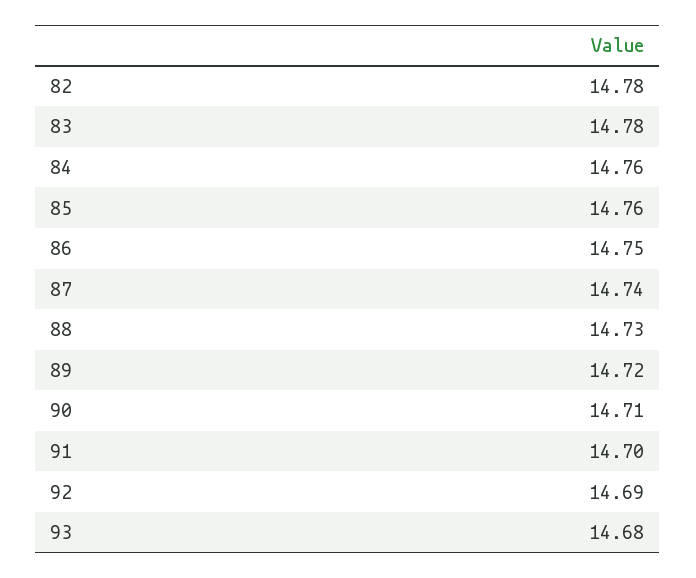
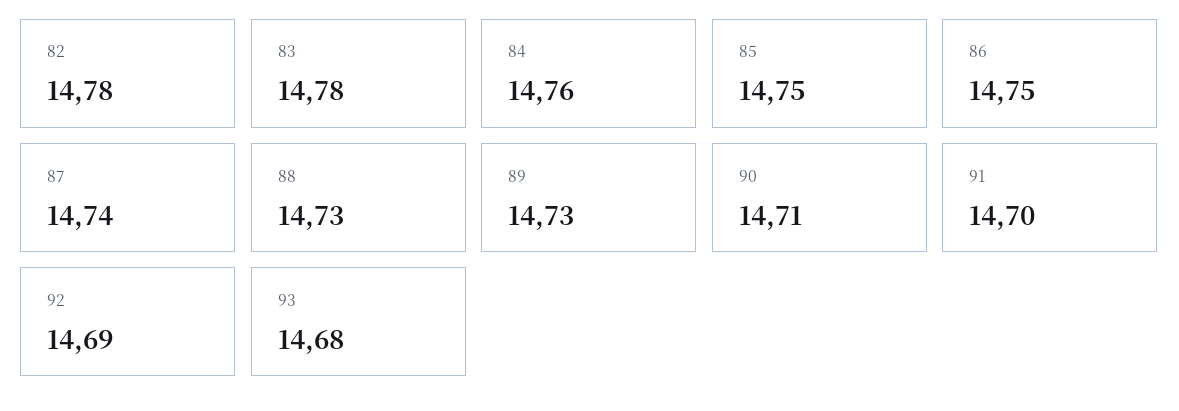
  {
    "82": 14.78,
    "83": 14.78,
    "84": 14.76,
-   "85": 14.76,
+   "85": 14.75,
    "86": 14.75,
    "87": 14.74,
    "88": 14.73,
-   "89": 14.72,
+   "89": 14.73,
    "90": 14.71,
    "91": 14.7,
    "92": 14.69,
    "93": 14.68
  }

